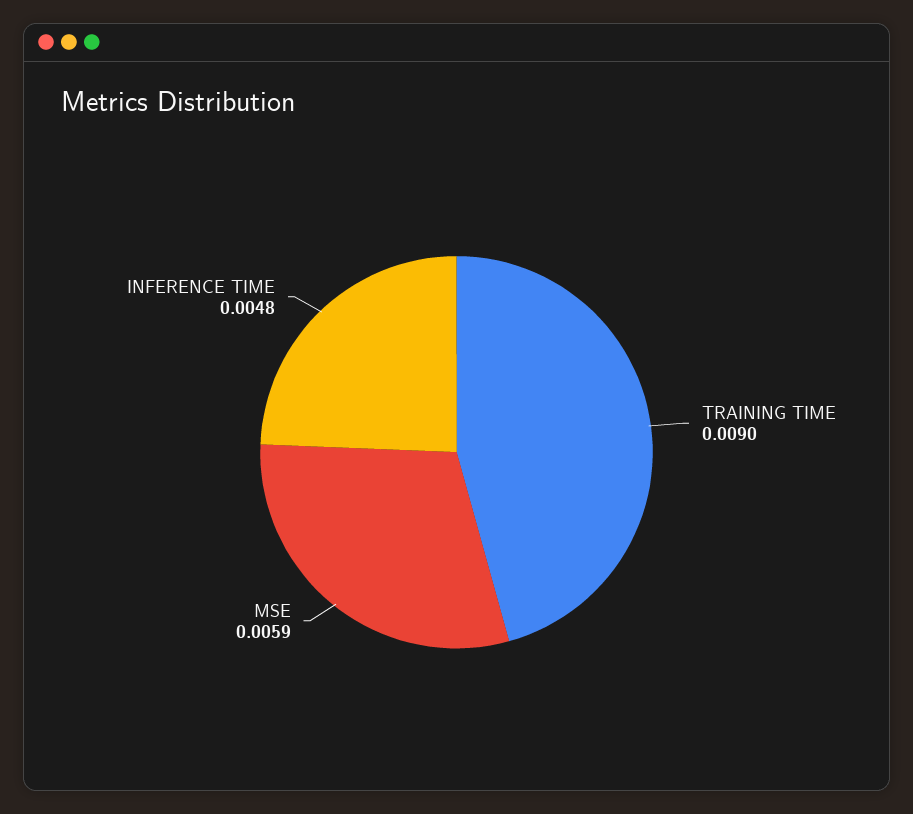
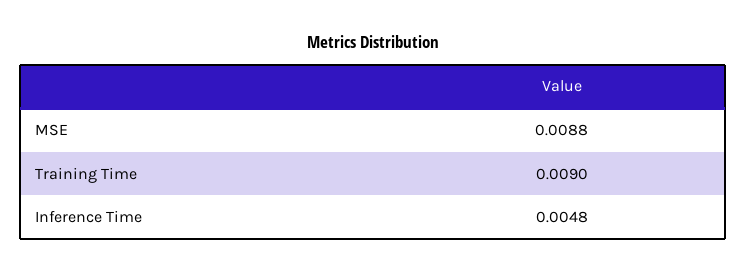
  {
    "TRAINING TIME": 0.009,
-   "MSE": 0.0059,
+   "MSE": 0.0088,
    "INFERENCE TIME": 0.0048
  }

